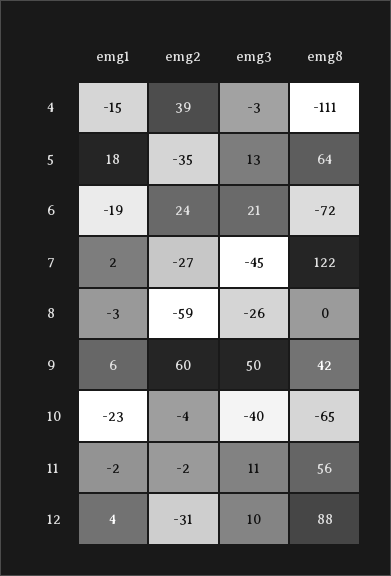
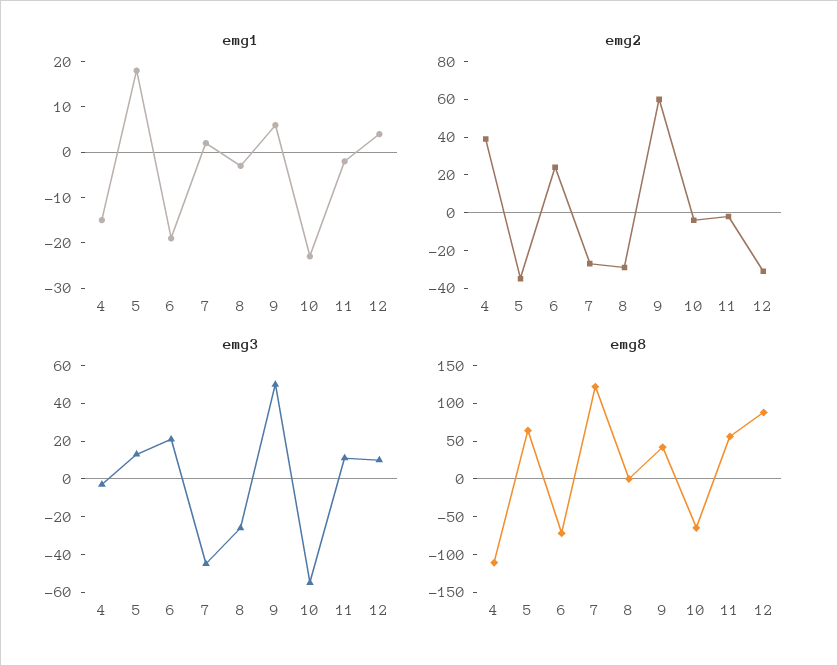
  {
    "emg1": {
      "4": -15,
      "5": 18,
      "6": -19,
      "7": 2,
      "8": -3,
      "9": 6,
      "10": -23,
      "11": -2,
      "12": 4
    },
    "emg2": {
      "4": 39,
      "5": -35,
      "6": 24,
      "7": -27,
-     "8": -59,
+     "8": -30,
      "9": 60,
      "10": -4,
      "11": -2,
      "12": -31
    },
    "emg3": {
      "4": -3,
      "5": 13,
      "6": 21,
      "7": -45,
      "8": -26,
      "9": 50,
-     "10": -40,
+     "10": -55,
      "11": 11,
      "12": 10
    },
    "emg8": {
      "4": -111,
      "5": 64,
      "6": -72,
      "7": 122,
      "8": 0,
      "9": 42,
      "10": -65,
      "11": 56,
      "12": 88
    }
  }

